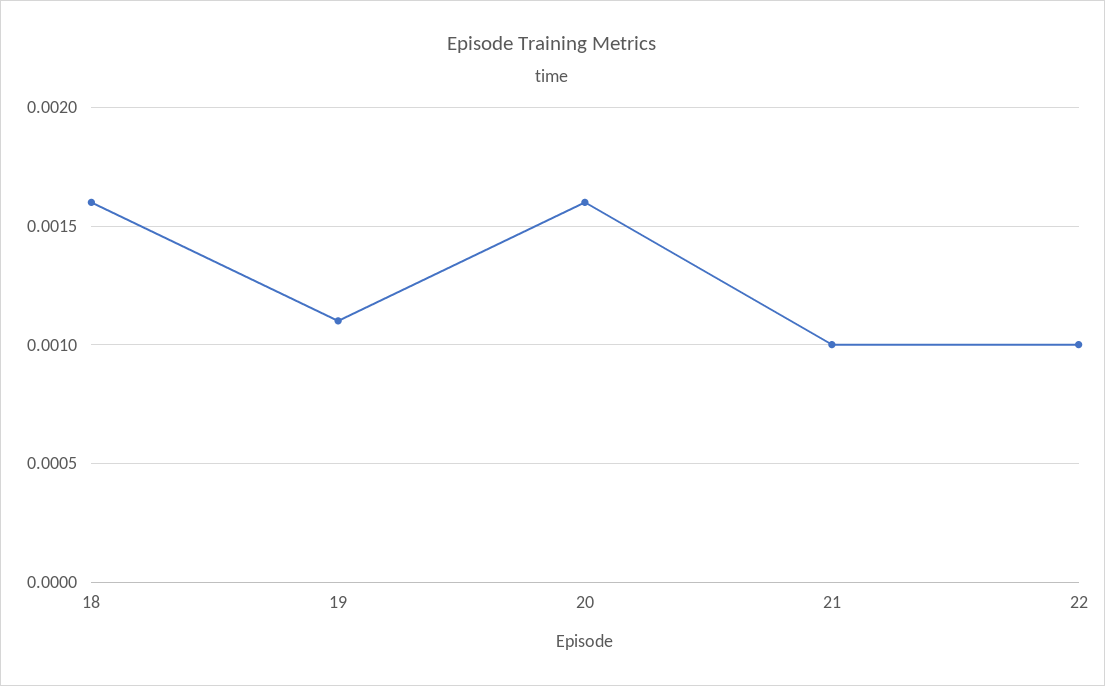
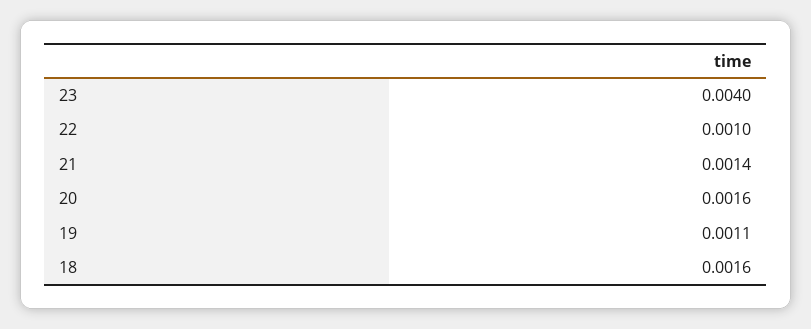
  {
    "18": 0.0016,
    "19": 0.0011,
    "20": 0.0016,
-   "21": 0.001,
+   "21": 0.0014,
-   "22": 0.001
+   "22": 0.001,
+   "23": 0.004
  }

